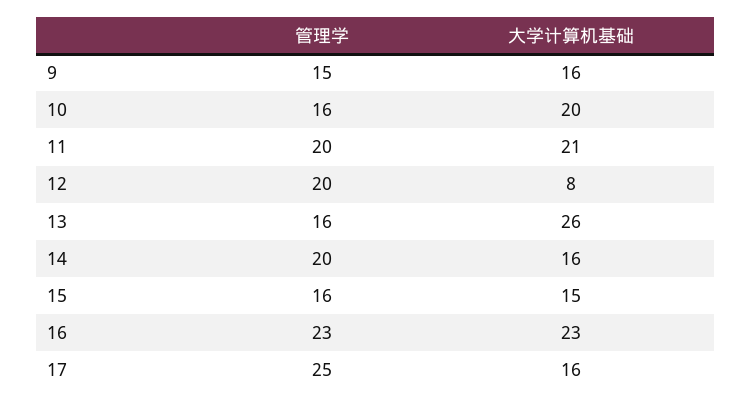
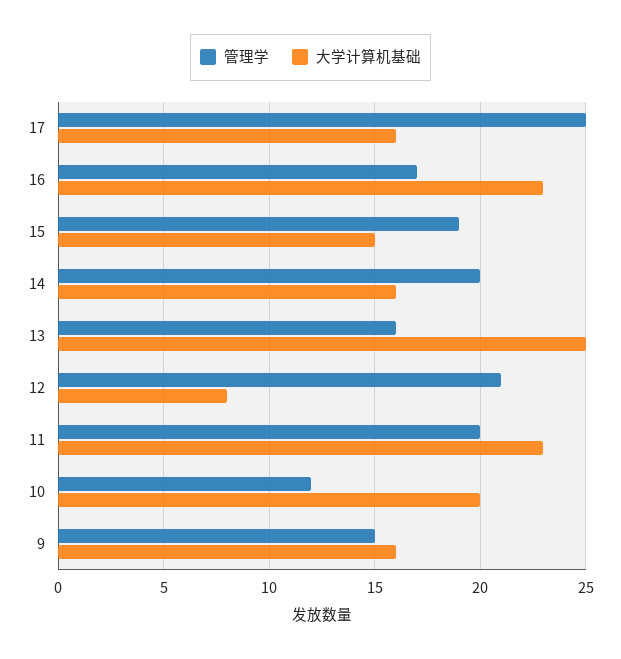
  {
    "管理学": {
      "9": 15,
-     "10": 16,
+     "10": 12,
      "11": 20,
-     "12": 20,
+     "12": 21,
      "13": 16,
      "14": 20,
-     "15": 16,
+     "15": 19,
-     "16": 23,
+     "16": 17,
      "17": 25
    },
    "大学计算机基础": {
      "9": 16,
      "10": 20,
-     "11": 21,
+     "11": 23,
      "12": 8,
-     "13": 26,
+     "13": 25,
      "14": 16,
      "15": 15,
      "16": 23,
      "17": 16
    }
  }

